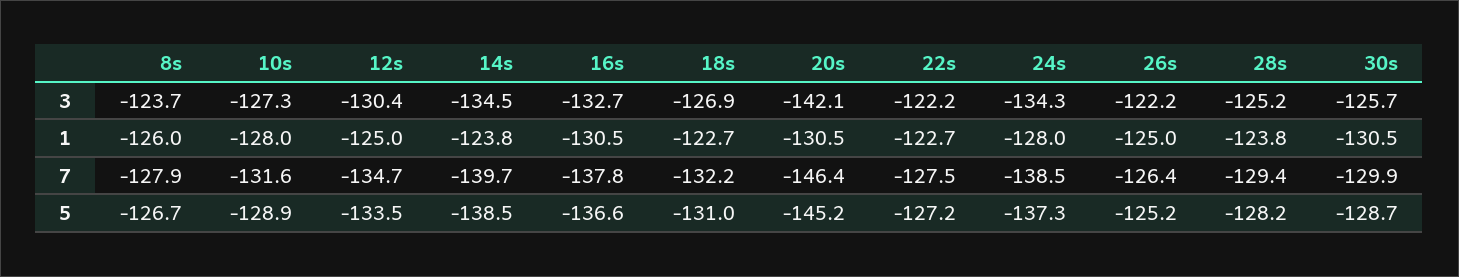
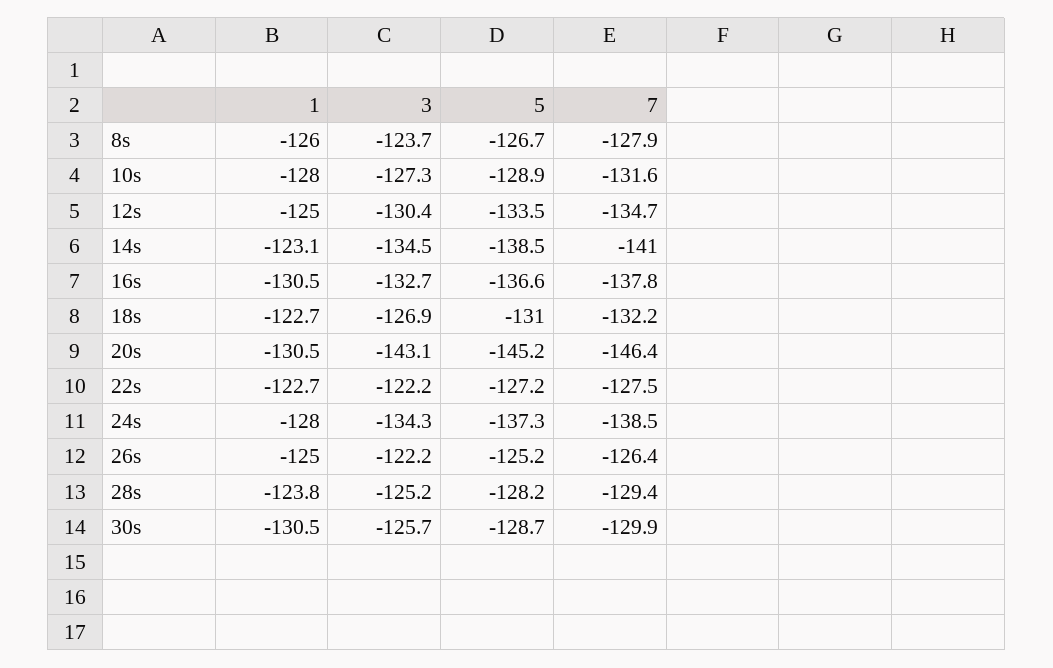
  {
    "8s": {
      "3": -123.7,
      "1": -126,
      "7": -127.9,
      "5": -126.7
    },
    "10s": {
      "3": -127.3,
      "1": -128,
      "7": -131.6,
      "5": -128.9
    },
    "12s": {
      "3": -130.4,
      "1": -125,
      "7": -134.7,
      "5": -133.5
    },
    "14s": {
      "3": -134.5,
-     "1": -123.8,
+     "1": -123.1,
-     "7": -139.7,
+     "7": -141,
      "5": -138.5
    },
    "16s": {
      "3": -132.7,
      "1": -130.5,
      "7": -137.8,
      "5": -136.6
    },
    "18s": {
      "3": -126.9,
      "1": -122.7,
      "7": -132.2,
      "5": -131
    },
    "20s": {
-     "3": -142.1,
+     "3": -143.1,
      "1": -130.5,
      "7": -146.4,
      "5": -145.2
    },
    "22s": {
      "3": -122.2,
      "1": -122.7,
      "7": -127.5,
      "5": -127.2
    },
    "24s": {
      "3": -134.3,
      "1": -128,
      "7": -138.5,
      "5": -137.3
    },
    "26s": {
      "3": -122.2,
      "1": -125,
      "7": -126.4,
      "5": -125.2
    },
    "28s": {
      "3": -125.2,
      "1": -123.8,
      "7": -129.4,
      "5": -128.2
    },
    "30s": {
      "3": -125.7,
      "1": -130.5,
      "7": -129.9,
      "5": -128.7
    }
  }

